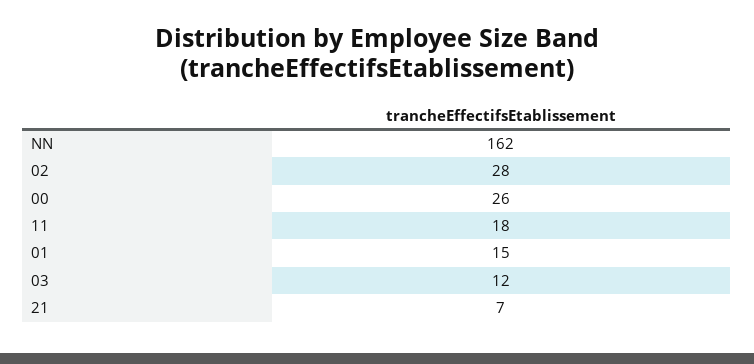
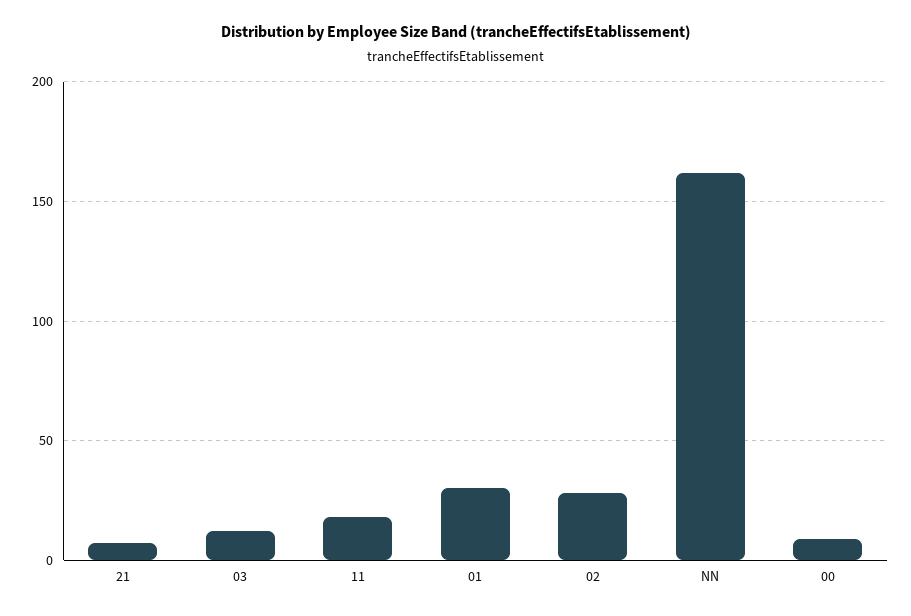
  {
    "NN": 162,
    "02": 28,
-   "00": 26,
+   "00": 10,
    "11": 18,
-   "01": 15,
+   "01": 30,
    "03": 12,
    "21": 7
  }

